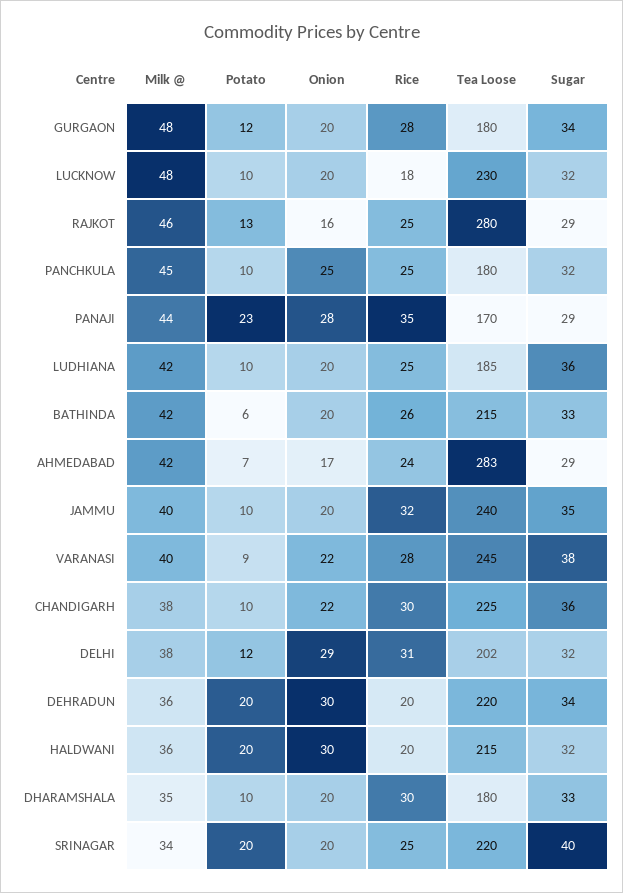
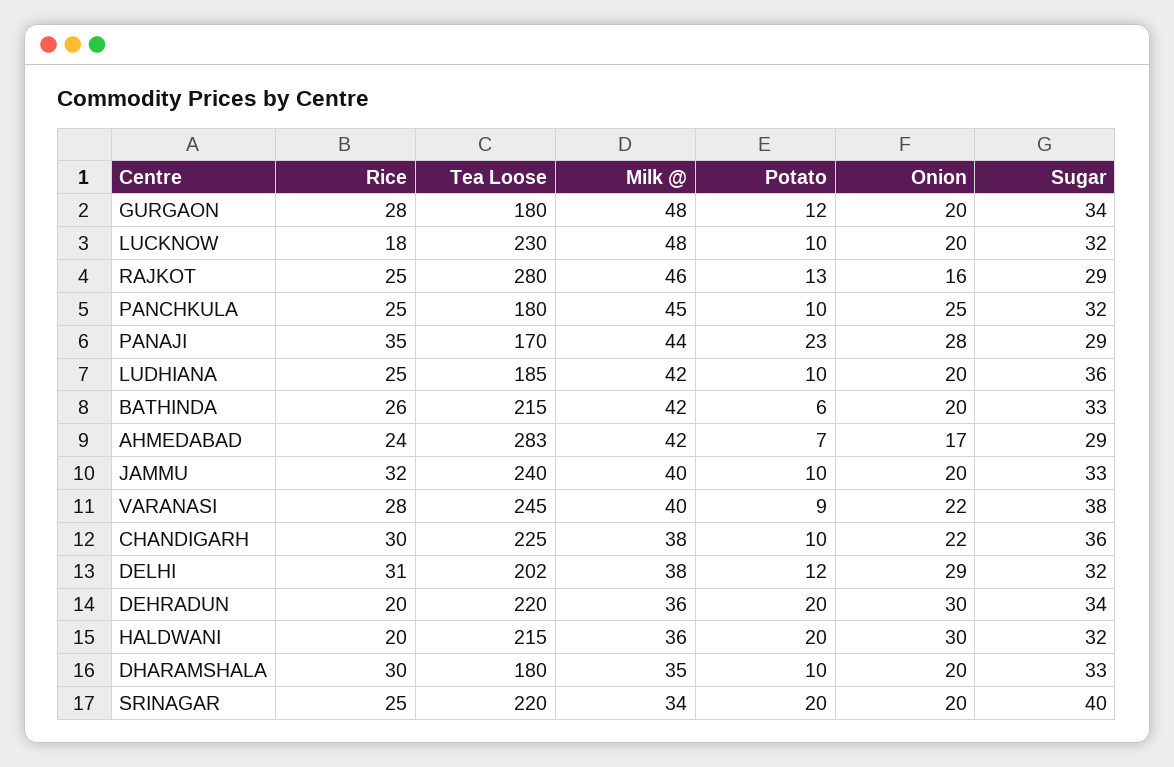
  {
    "Milk @": {
      "GURGAON": 48,
      "LUCKNOW": 48,
      "RAJKOT": 46,
      "PANCHKULA": 45,
      "PANAJI": 44,
      "LUDHIANA": 42,
      "BATHINDA": 42,
      "AHMEDABAD": 42,
      "JAMMU": 40,
      "VARANASI": 40,
      "CHANDIGARH": 38,
      "DELHI": 38,
      "DEHRADUN": 36,
      "HALDWANI": 36,
      "DHARAMSHALA": 35,
      "SRINAGAR": 34
    },
    "Potato": {
      "GURGAON": 12,
      "LUCKNOW": 10,
      "RAJKOT": 13,
      "PANCHKULA": 10,
      "PANAJI": 23,
      "LUDHIANA": 10,
      "BATHINDA": 6,
      "AHMEDABAD": 7,
      "JAMMU": 10,
      "VARANASI": 9,
      "CHANDIGARH": 10,
      "DELHI": 12,
      "DEHRADUN": 20,
      "HALDWANI": 20,
      "DHARAMSHALA": 10,
      "SRINAGAR": 20
    },
    "Onion": {
      "GURGAON": 20,
      "LUCKNOW": 20,
      "RAJKOT": 16,
      "PANCHKULA": 25,
      "PANAJI": 28,
      "LUDHIANA": 20,
      "BATHINDA": 20,
      "AHMEDABAD": 17,
      "JAMMU": 20,
      "VARANASI": 22,
      "CHANDIGARH": 22,
      "DELHI": 29,
      "DEHRADUN": 30,
      "HALDWANI": 30,
      "DHARAMSHALA": 20,
      "SRINAGAR": 20
    },
    "Rice": {
      "GURGAON": 28,
      "LUCKNOW": 18,
      "RAJKOT": 25,
      "PANCHKULA": 25,
      "PANAJI": 35,
      "LUDHIANA": 25,
      "BATHINDA": 26,
      "AHMEDABAD": 24,
      "JAMMU": 32,
      "VARANASI": 28,
      "CHANDIGARH": 30,
      "DELHI": 31,
      "DEHRADUN": 20,
      "HALDWANI": 20,
      "DHARAMSHALA": 30,
      "SRINAGAR": 25
    },
    "Tea Loose": {
      "GURGAON": 180,
      "LUCKNOW": 230,
      "RAJKOT": 280,
      "PANCHKULA": 180,
      "PANAJI": 170,
      "LUDHIANA": 185,
      "BATHINDA": 215,
      "AHMEDABAD": 283,
      "JAMMU": 240,
      "VARANASI": 245,
      "CHANDIGARH": 225,
      "DELHI": 202,
      "DEHRADUN": 220,
      "HALDWANI": 215,
      "DHARAMSHALA": 180,
      "SRINAGAR": 220
    },
    "Sugar": {
      "GURGAON": 34,
      "LUCKNOW": 32,
      "RAJKOT": 29,
      "PANCHKULA": 32,
      "PANAJI": 29,
      "LUDHIANA": 36,
      "BATHINDA": 33,
      "AHMEDABAD": 29,
-     "JAMMU": 35,
+     "JAMMU": 33,
      "VARANASI": 38,
      "CHANDIGARH": 36,
      "DELHI": 32,
      "DEHRADUN": 34,
      "HALDWANI": 32,
      "DHARAMSHALA": 33,
      "SRINAGAR": 40
    }
  }

